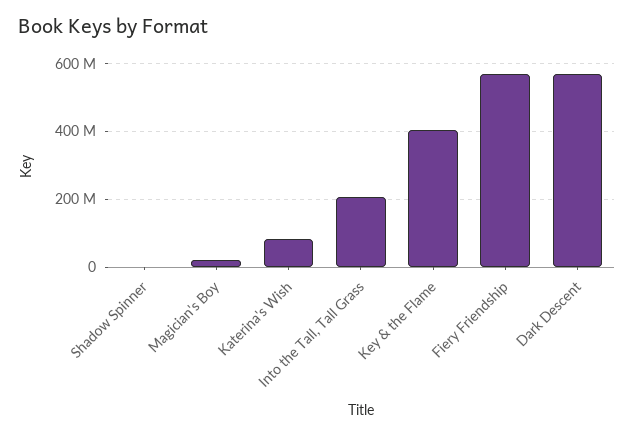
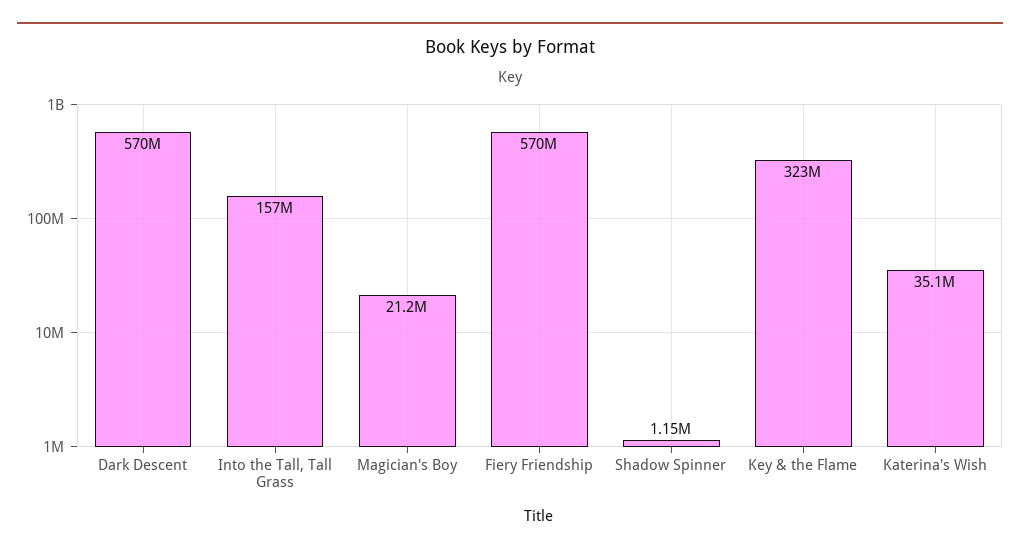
  {
    "Shadow Spinner": 1150000,
    "Magician's Boy": 21200000,
-   "Katerina's Wish": 80000000,
+   "Katerina's Wish": 35100000,
-   "Into the Tall, Tall Grass": 200000000,
+   "Into the Tall, Tall Grass": 157000000,
-   "Key & the Flame": 400000000,
+   "Key & the Flame": 323000000,
    "Fiery Friendship": 570000000,
    "Dark Descent": 570000000
  }

